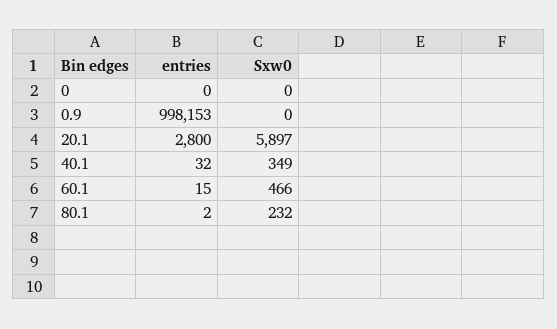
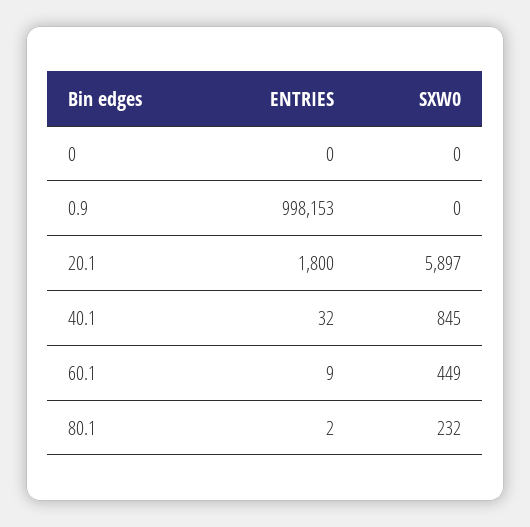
  {
    "entries": {
      "0": 0,
      "0.9": 998153,
-     "20.1": 2800,
+     "20.1": 1800,
      "40.1": 32,
-     "60.1": 15,
+     "60.1": 9,
      "80.1": 2
    },
    "Sxw0": {
      "0": 0,
      "0.9": 0,
      "20.1": 5897,
-     "40.1": 349,
+     "40.1": 845,
-     "60.1": 466,
+     "60.1": 449,
      "80.1": 232
    }
  }

